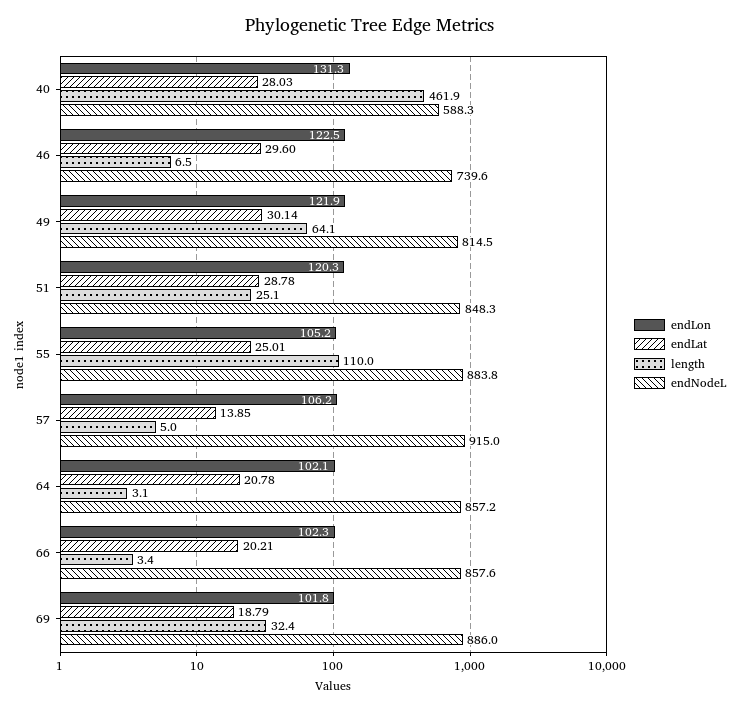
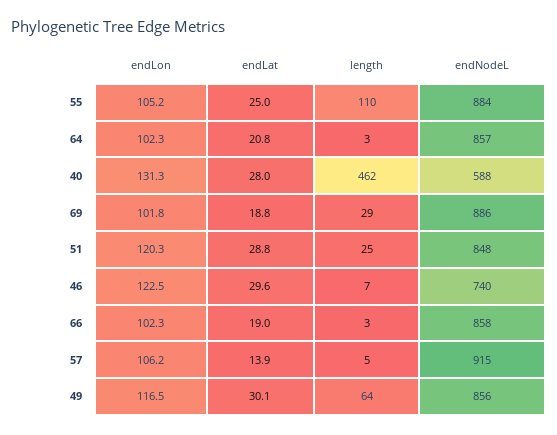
  {
    "endLon": {
      "40": 131.3,
      "46": 122.5,
-     "49": 121.9,
+     "49": 116.5,
      "51": 120.3,
      "55": 105.2,
      "57": 106.2,
-     "64": 102.1,
+     "64": 102.3,
      "66": 102.3,
      "69": 101.8
    },
    "endLat": {
      "40": 28.03,
      "46": 29.6,
      "49": 30.14,
      "51": 28.78,
      "55": 25.01,
      "57": 13.85,
      "64": 20.78,
-     "66": 20.21,
+     "66": 19,
      "69": 18.79
    },
    "length": {
      "40": 461.9,
      "46": 6.5,
      "49": 64.1,
      "51": 25.1,
      "55": 110,
      "57": 5,
      "64": 3.1,
      "66": 3.4,
-     "69": 32.4
+     "69": 29
    },
    "endNodeL": {
      "40": 588.3,
      "46": 739.6,
-     "49": 814.5,
+     "49": 856,
      "51": 848.3,
      "55": 883.8,
      "57": 915,
      "64": 857.2,
      "66": 857.6,
      "69": 886
    }
  }

